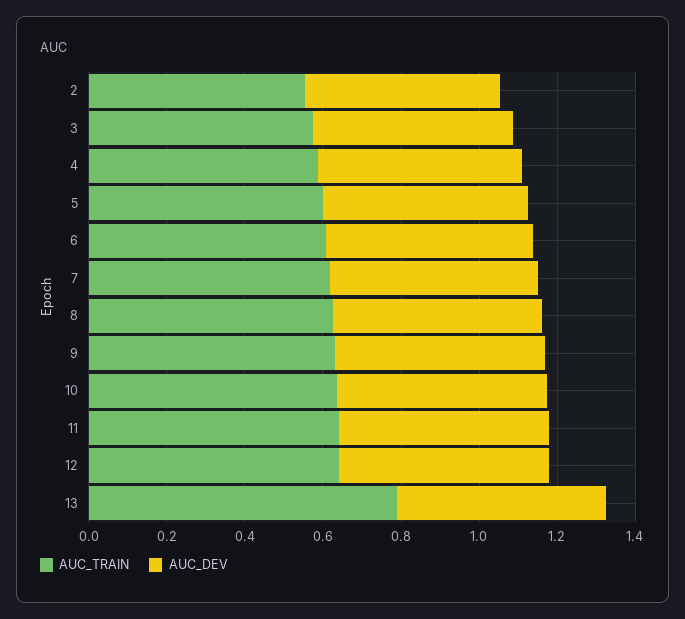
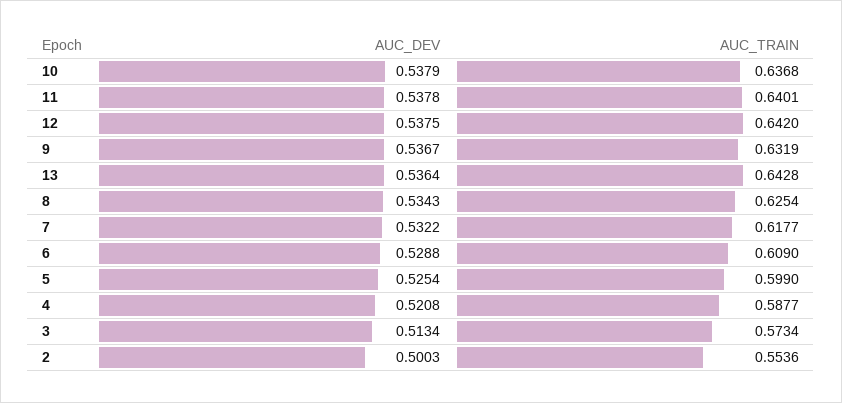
  {
    "AUC_TRAIN": {
      "2": 0.5536,
      "3": 0.5734,
      "4": 0.5877,
      "5": 0.599,
      "6": 0.609,
      "7": 0.6177,
      "8": 0.6254,
      "9": 0.6319,
      "10": 0.6368,
      "11": 0.6401,
      "12": 0.642,
-     "13": 0.8
+     "13": 0.6428
    },
    "AUC_DEV": {
      "2": 0.5003,
      "3": 0.5134,
      "4": 0.5208,
      "5": 0.5254,
      "6": 0.5288,
      "7": 0.5322,
      "8": 0.5343,
      "9": 0.5367,
      "10": 0.5379,
      "11": 0.5378,
      "12": 0.5375,
      "13": 0.5364
    }
  }

